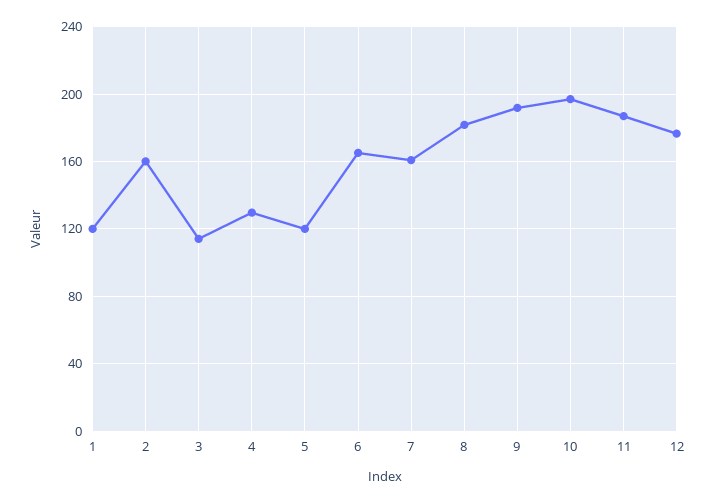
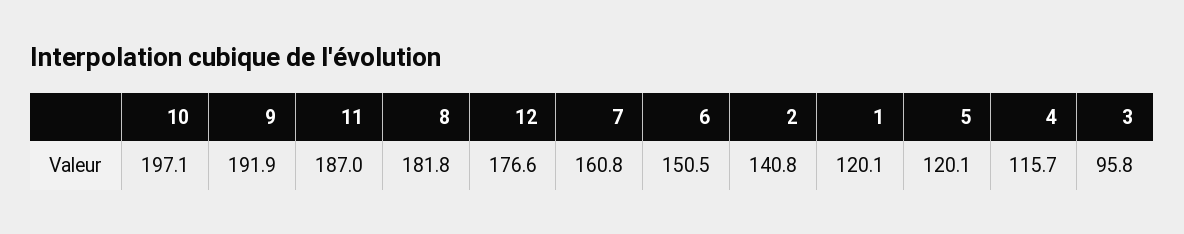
  {
    "1": 120.1,
-   "2": 160,
+   "2": 140.8,
-   "3": 115,
+   "3": 95.8,
-   "4": 130,
+   "4": 115.7,
    "5": 120.1,
-   "6": 165,
+   "6": 150.5,
    "7": 160.8,
    "8": 181.8,
    "9": 191.9,
    "10": 197.1,
    "11": 187,
    "12": 176.6
  }

